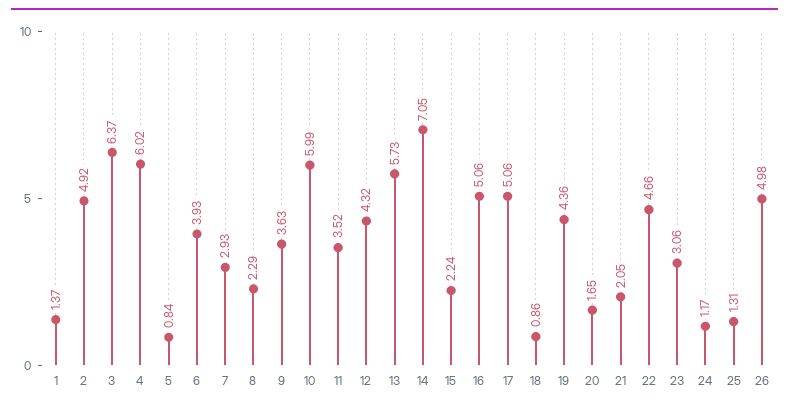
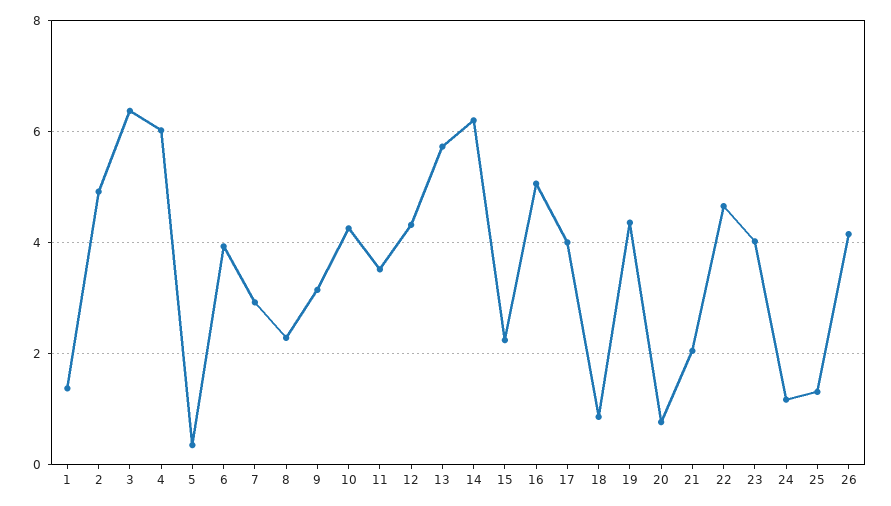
  {
    "1": 1.37,
    "2": 4.92,
    "3": 6.37,
    "4": 6.02,
-   "5": 0.84,
+   "5": 0.4,
    "6": 3.93,
    "7": 2.93,
    "8": 2.29,
-   "9": 3.63,
+   "9": 3.2,
-   "10": 5.99,
+   "10": 4.2,
    "11": 3.52,
    "12": 4.32,
    "13": 5.73,
-   "14": 7.05,
+   "14": 6.2,
    "15": 2.24,
    "16": 5.06,
-   "17": 5.06,
+   "17": 4,
    "18": 0.86,
    "19": 4.36,
-   "20": 1.65,
+   "20": 0.8,
    "21": 2.05,
    "22": 4.66,
-   "23": 3.06,
+   "23": 4,
    "24": 1.17,
    "25": 1.31,
-   "26": 4.98
+   "26": 4.2
  }

